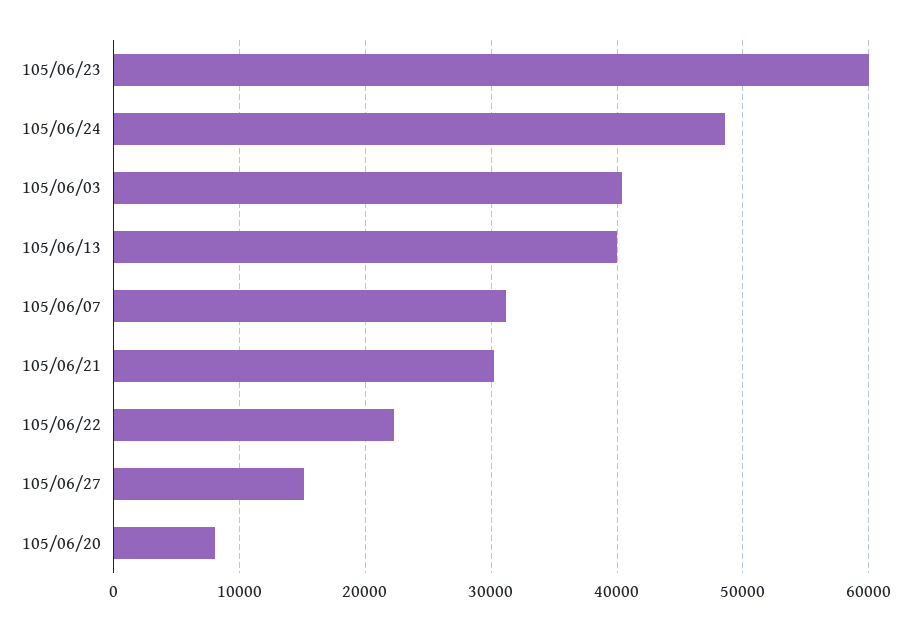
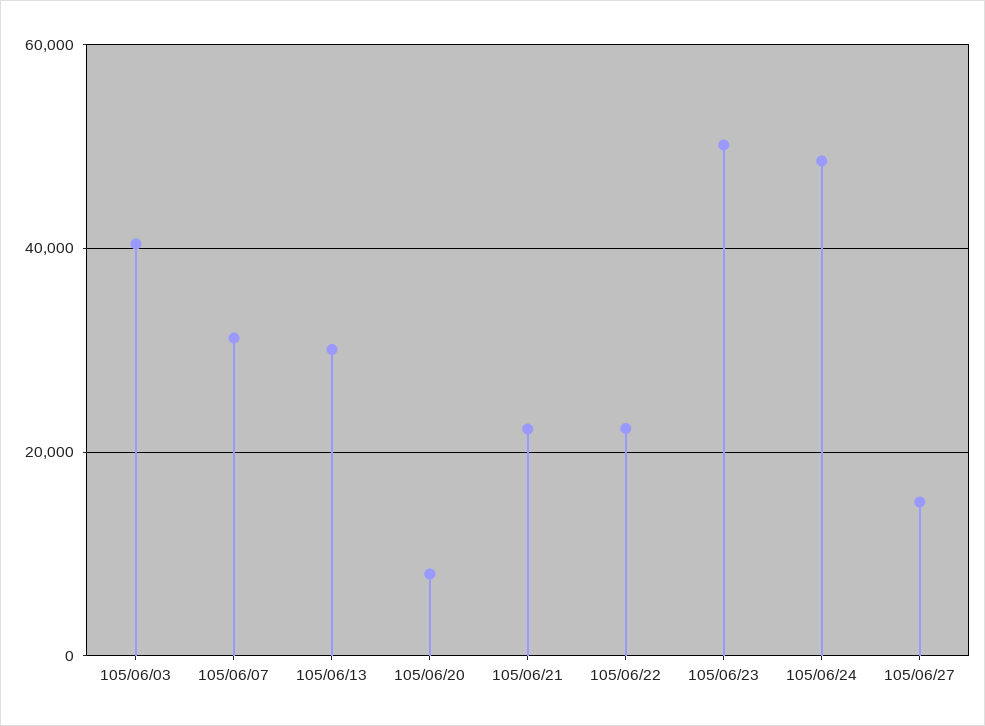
  {
-   "105/06/23": 60000,
+   "105/06/23": 50000,
    "105/06/24": 49000,
    "105/06/03": 40000,
-   "105/06/13": 40000,
+   "105/06/13": 30000,
    "105/06/07": 31000,
-   "105/06/21": 30000,
+   "105/06/21": 22000,
    "105/06/22": 22000,
    "105/06/27": 15000,
    "105/06/20": 8000
  }

